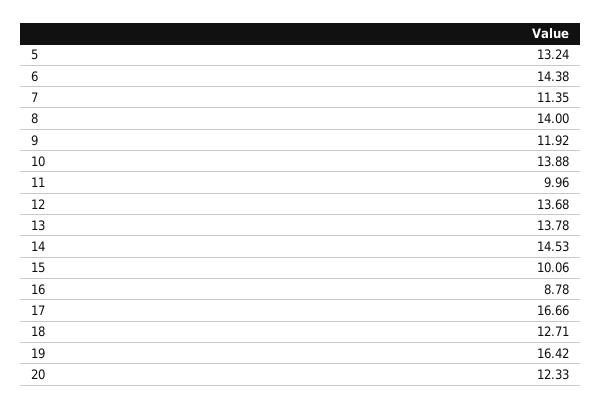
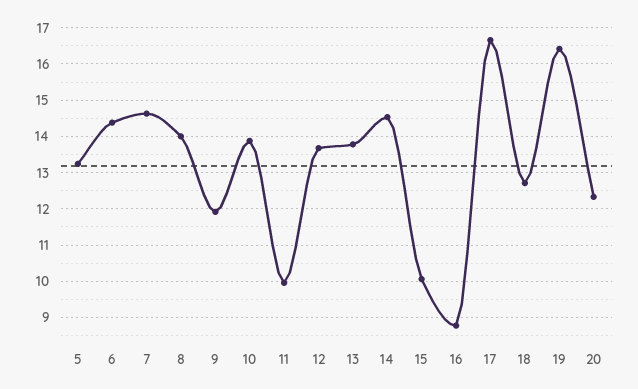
  {
    "5": 13.24,
    "6": 14.38,
-   "7": 11.35,
+   "7": 14.6,
    "8": 14,
    "9": 11.92,
    "10": 13.88,
    "11": 9.96,
    "12": 13.68,
    "13": 13.78,
    "14": 14.53,
    "15": 10.06,
    "16": 8.78,
    "17": 16.66,
    "18": 12.71,
    "19": 16.42,
    "20": 12.33
  }

